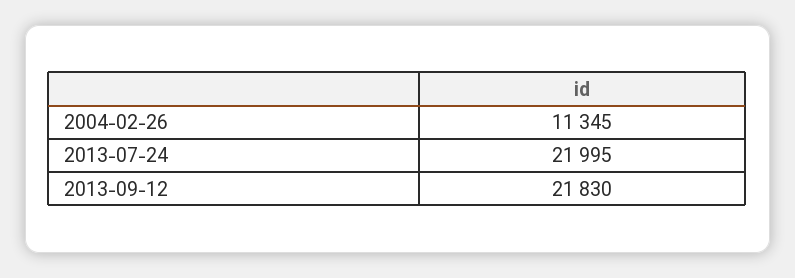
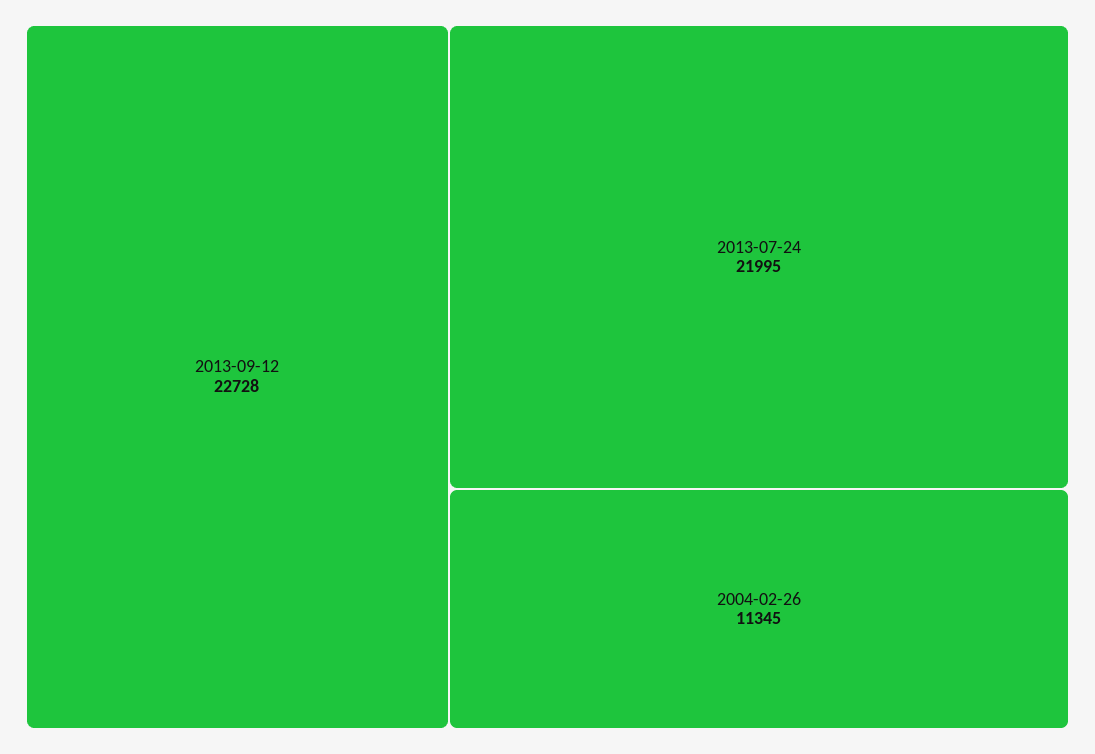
  {
    "2004-02-26": 11345,
    "2013-07-24": 21995,
-   "2013-09-12": 21830
+   "2013-09-12": 22728
  }

